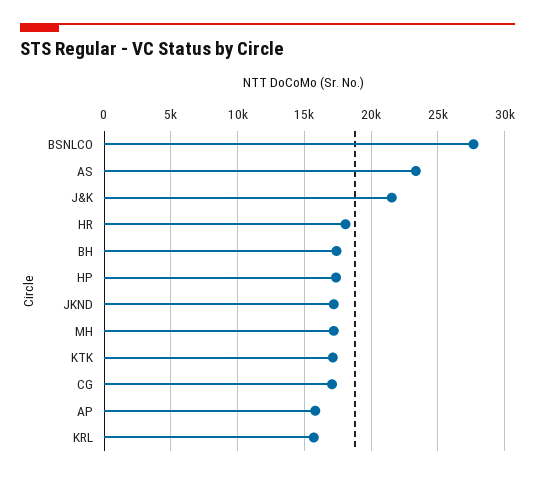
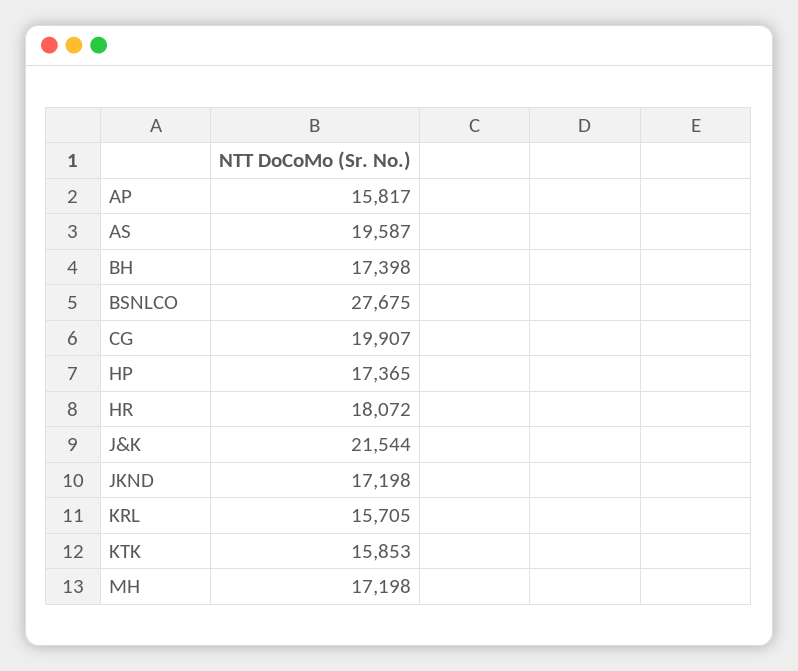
  {
    "BSNLCO": 27675,
-   "AS": 23500,
+   "AS": 19587,
    "J&K": 21544,
    "HR": 18072,
    "BH": 17398,
    "HP": 17365,
    "JKND": 17198,
    "MH": 17198,
-   "KTK": 17000,
+   "KTK": 15853,
-   "CG": 17000,
+   "CG": 19907,
    "AP": 15817,
    "KRL": 15705
  }

